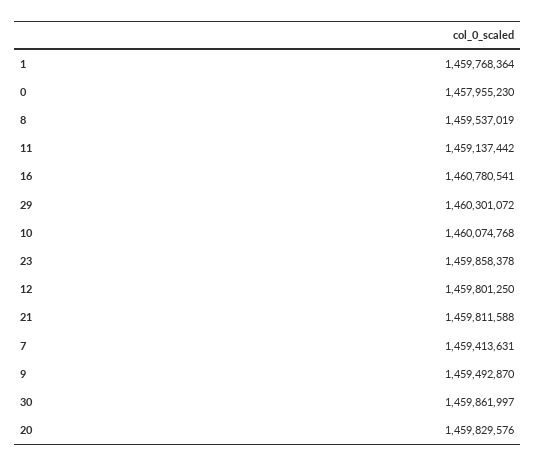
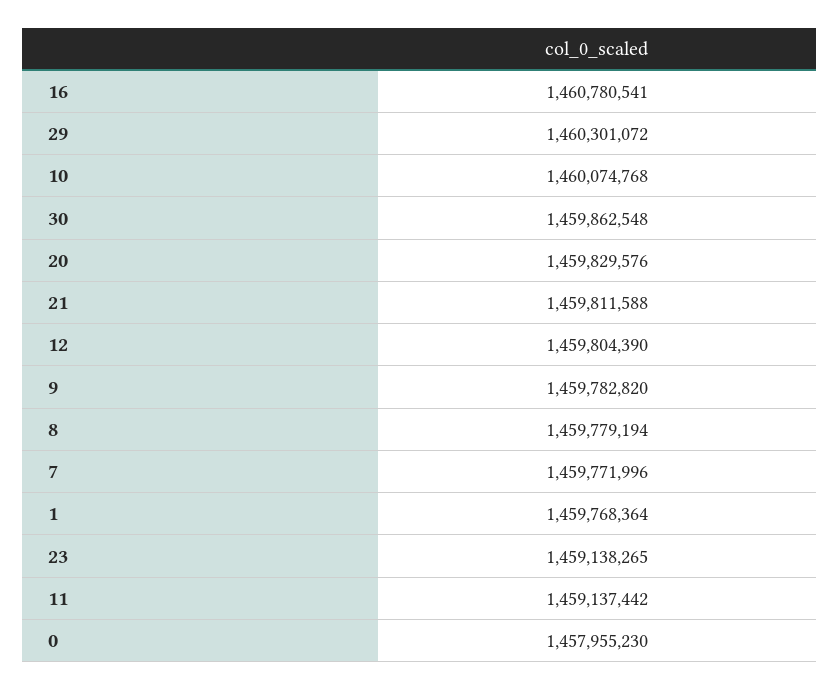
  {
    "1": 1459768364,
    "0": 1457955230,
-   "8": 1459537019,
+   "8": 1459779194,
    "11": 1459137442,
    "16": 1460780541,
    "29": 1460301072,
    "10": 1460074768,
-   "23": 1459858378,
+   "23": 1459138265,
-   "12": 1459801250,
+   "12": 1459804390,
    "21": 1459811588,
-   "7": 1459413631,
+   "7": 1459771996,
-   "9": 1459492870,
+   "9": 1459782820,
-   "30": 1459861997,
+   "30": 1459862548,
    "20": 1459829576
  }

